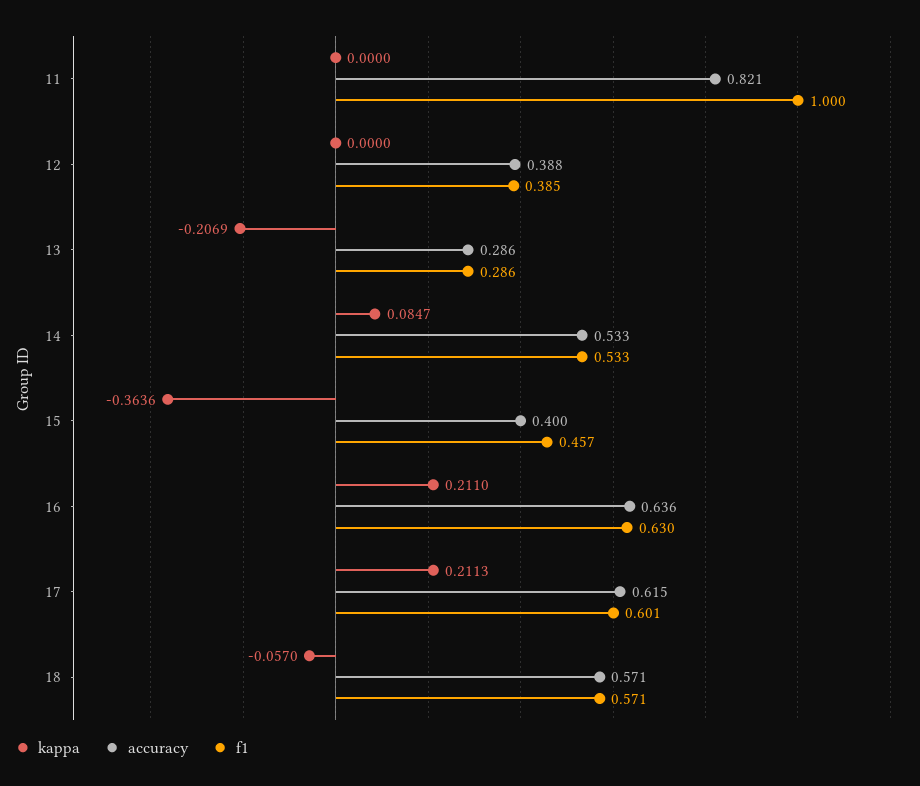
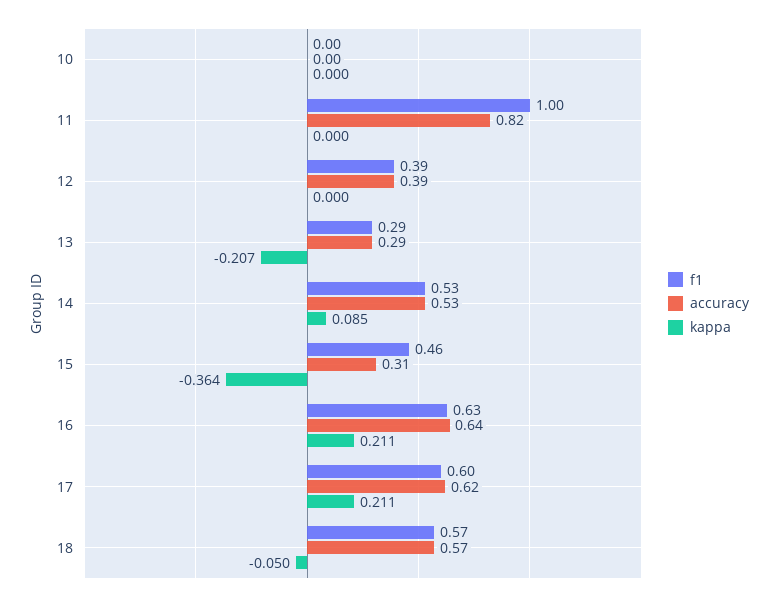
  {
    "kappa": {
      "11": 0,
      "12": 0,
      "13": -0.2069,
      "14": 0.0847,
      "15": -0.3636,
      "16": 0.211,
      "17": 0.2113,
-     "18": -0.057
+     "18": -0.05,
+     "10": 0
    },
    "accuracy": {
      "11": 0.821,
      "12": 0.388,
      "13": 0.286,
      "14": 0.533,
-     "15": 0.4,
+     "15": 0.31,
      "16": 0.636,
      "17": 0.615,
-     "18": 0.571
+     "18": 0.571,
+     "10": 0
    },
    "f1": {
      "11": 1,
      "12": 0.385,
      "13": 0.286,
      "14": 0.533,
      "15": 0.457,
      "16": 0.63,
      "17": 0.601,
-     "18": 0.571
+     "18": 0.571,
+     "10": 0
    }
  }

